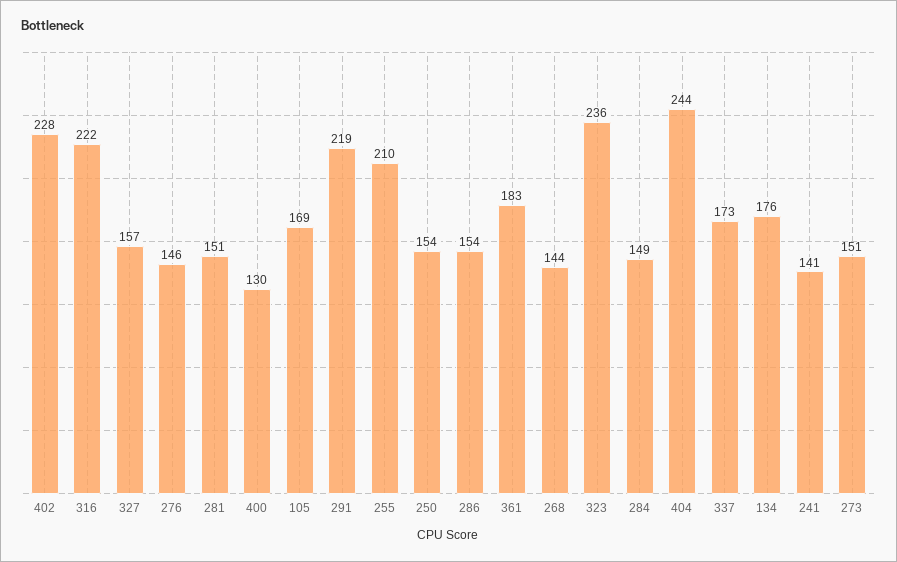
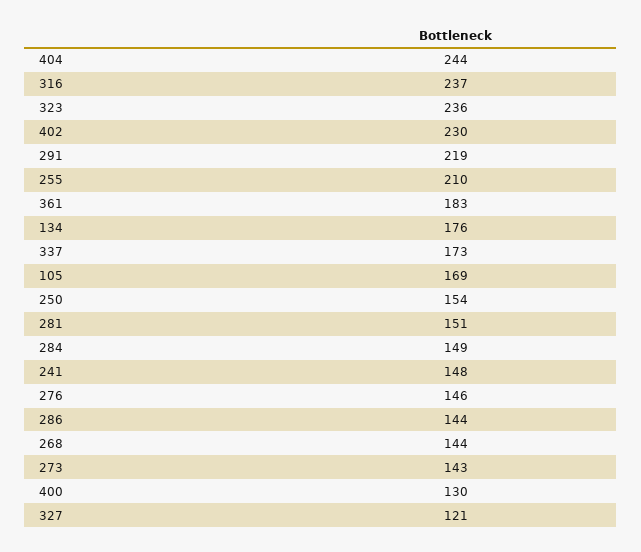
  {
-   "402": 228,
+   "402": 230,
-   "316": 222,
+   "316": 237,
-   "327": 157,
+   "327": 121,
    "276": 146,
    "281": 151,
    "400": 130,
    "105": 169,
    "291": 219,
    "255": 210,
    "250": 154,
-   "286": 154,
+   "286": 144,
    "361": 183,
    "268": 144,
    "323": 236,
    "284": 149,
    "404": 244,
    "337": 173,
    "134": 176,
-   "241": 141,
+   "241": 148,
-   "273": 151
+   "273": 143
  }

